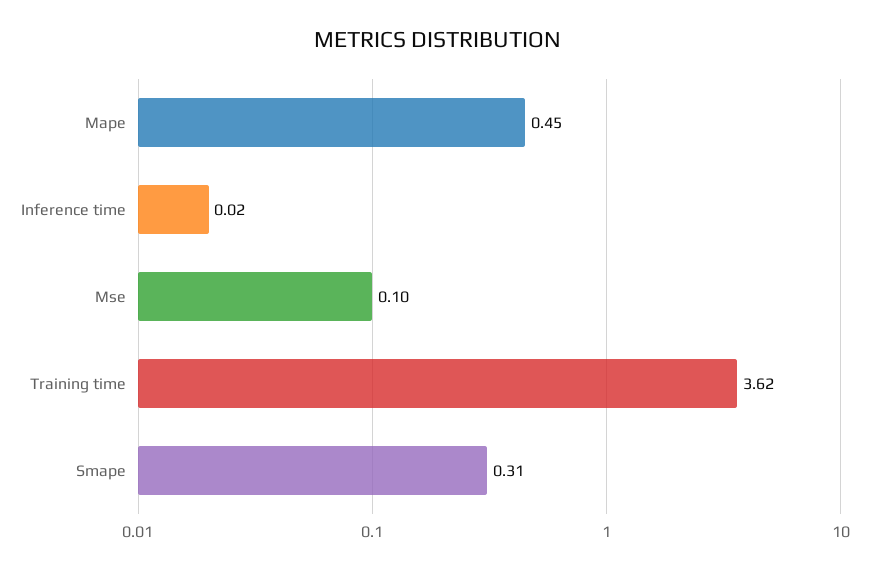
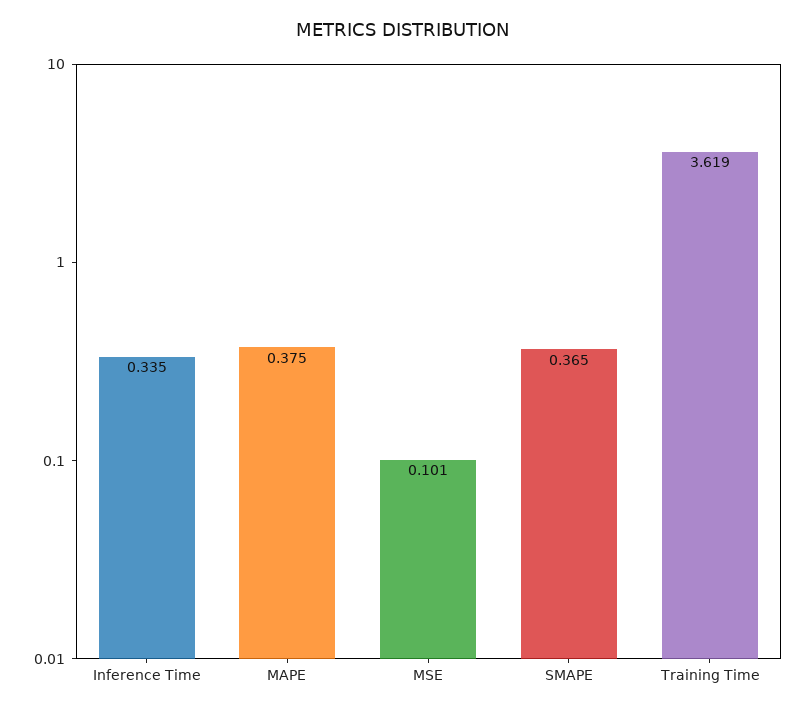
  {
-   "Mape": 0.45,
+   "Mape": 0.375,
-   "Inference time": 0.02,
+   "Inference time": 0.335,
    "Mse": 0.101,
    "Training time": 3.619,
-   "Smape": 0.31
+   "Smape": 0.365
  }

